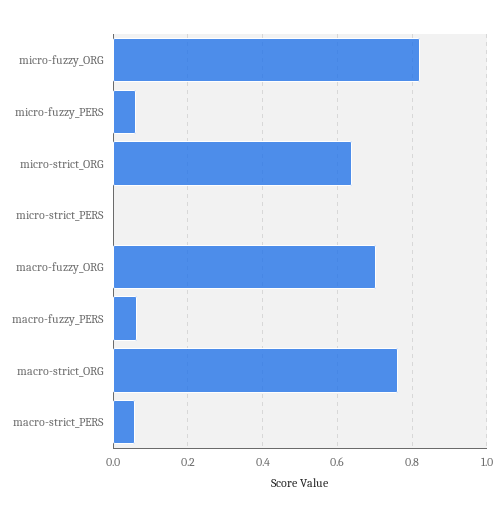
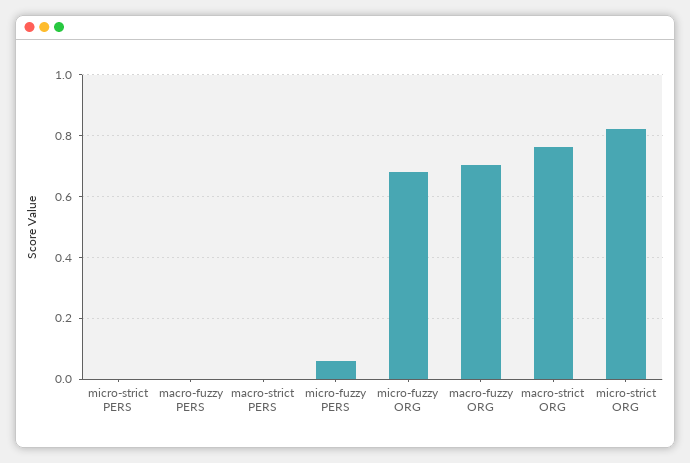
  {
-   "micro-fuzzy_ORG": 0.82,
+   "micro-fuzzy_ORG": 0.68,
    "micro-fuzzy_PERS": 0.06,
-   "micro-strict_ORG": 0.64,
+   "micro-strict_ORG": 0.82,
    "micro-strict_PERS": 0,
    "macro-fuzzy_ORG": 0.7,
-   "macro-fuzzy_PERS": 0.06,
+   "macro-fuzzy_PERS": 0,
    "macro-strict_ORG": 0.76,
-   "macro-strict_PERS": 0.06
+   "macro-strict_PERS": 0
  }

